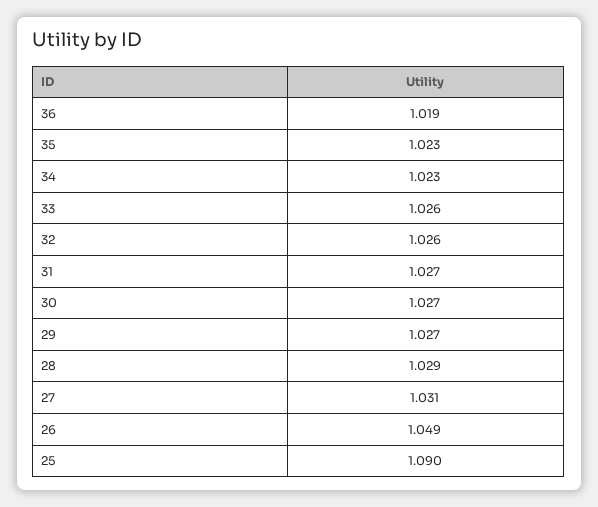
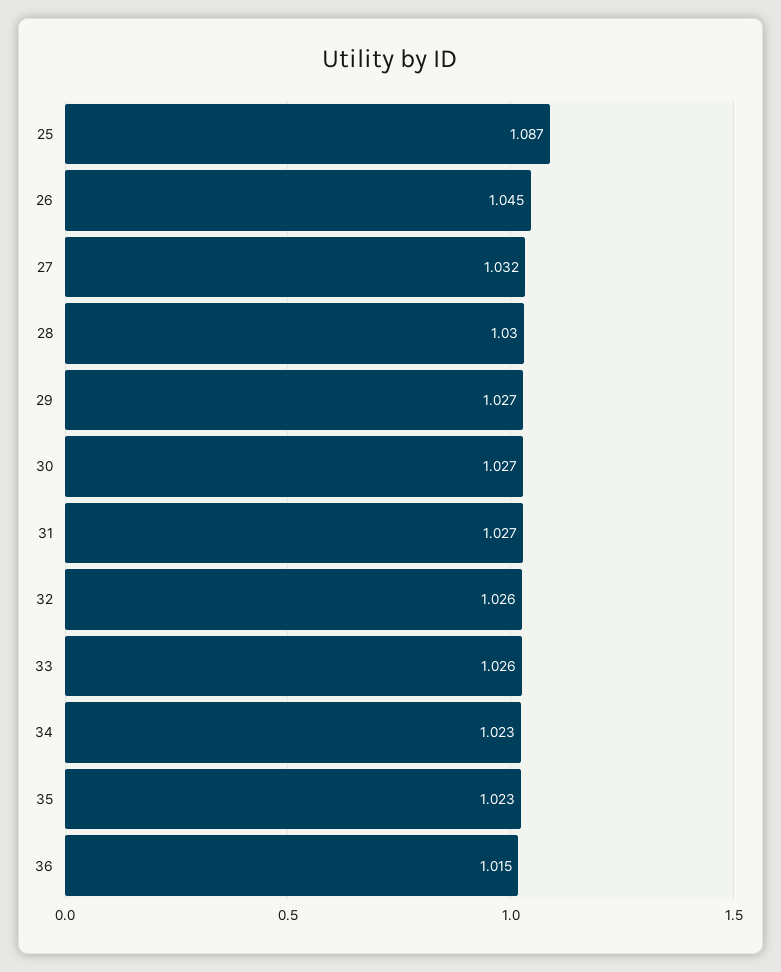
  {
-   "36": 1.019,
+   "36": 1.015,
    "35": 1.023,
    "34": 1.023,
    "33": 1.026,
    "32": 1.026,
    "31": 1.027,
    "30": 1.027,
    "29": 1.027,
-   "28": 1.029,
+   "28": 1.03,
-   "27": 1.031,
+   "27": 1.032,
-   "26": 1.049,
+   "26": 1.045,
-   "25": 1.09
+   "25": 1.087
  }

